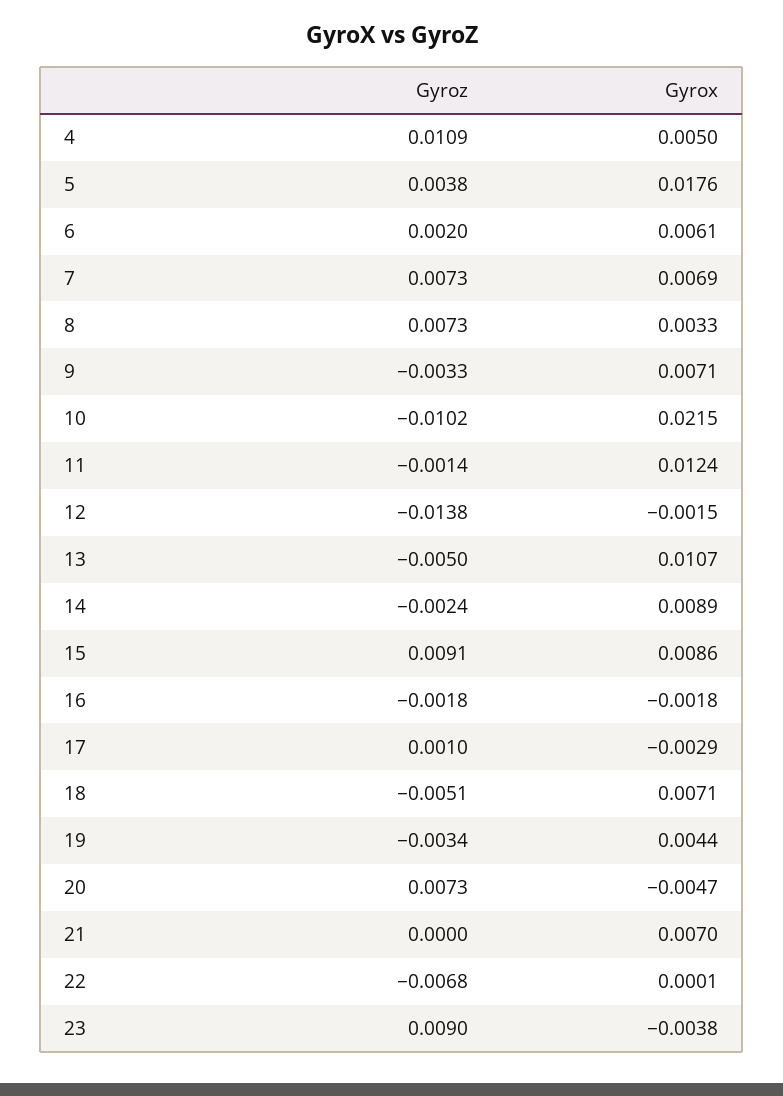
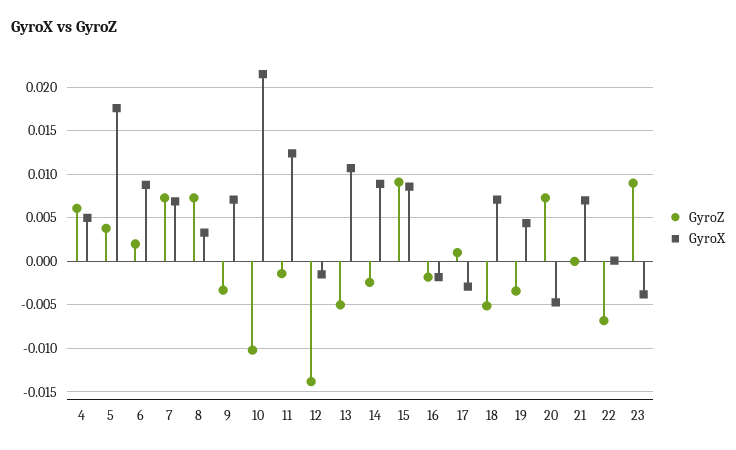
  {
    "Gyroz": {
-     "4": 0.0109,
+     "4": 0.006,
      "5": 0.0038,
      "6": 0.002,
      "7": 0.0073,
      "8": 0.0073,
      "9": -0.0033,
      "10": -0.0102,
      "11": -0.0014,
      "12": -0.0138,
      "13": -0.005,
      "14": -0.0024,
      "15": 0.0091,
      "16": -0.0018,
      "17": 0.001,
      "18": -0.0051,
      "19": -0.0034,
      "20": 0.0073,
      "21": 0,
      "22": -0.0068,
      "23": 0.009
    },
    "Gyrox": {
      "4": 0.005,
      "5": 0.0176,
-     "6": 0.0061,
+     "6": 0.009,
      "7": 0.0069,
      "8": 0.0033,
      "9": 0.0071,
      "10": 0.0215,
      "11": 0.0124,
      "12": -0.0015,
      "13": 0.0107,
      "14": 0.0089,
      "15": 0.0086,
      "16": -0.0018,
      "17": -0.0029,
      "18": 0.0071,
      "19": 0.0044,
      "20": -0.0047,
      "21": 0.007,
      "22": 0.0001,
      "23": -0.0038
    }
  }

